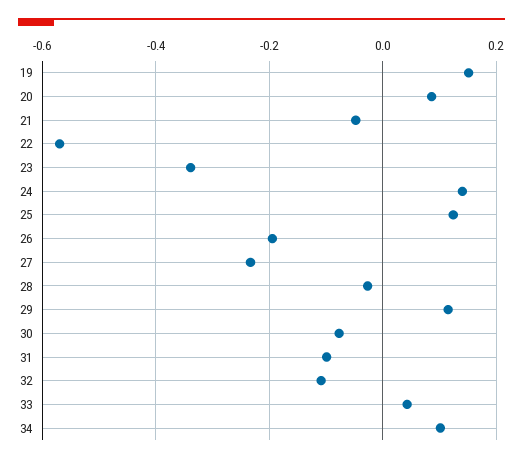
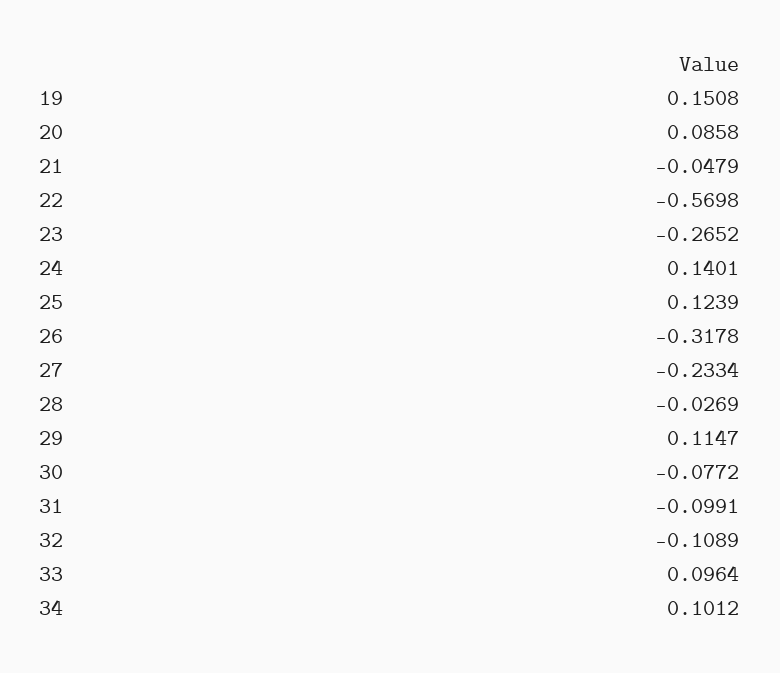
  {
    "19": 0.1508,
    "20": 0.0858,
    "21": -0.0479,
    "22": -0.5698,
-   "23": -0.34,
+   "23": -0.2652,
    "24": 0.1401,
    "25": 0.1239,
-   "26": -0.2,
+   "26": -0.3178,
    "27": -0.2334,
    "28": -0.0269,
    "29": 0.1147,
    "30": -0.0772,
    "31": -0.0991,
    "32": -0.1089,
-   "33": 0.04,
+   "33": 0.0964,
    "34": 0.1012
  }

